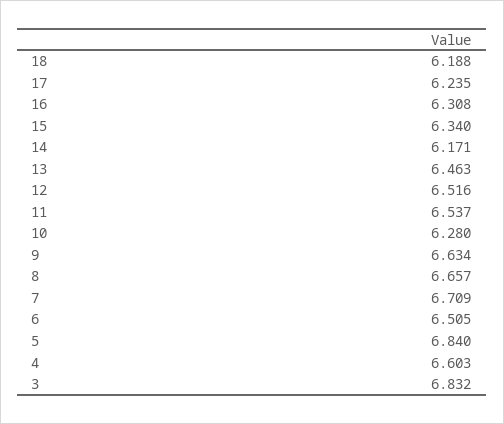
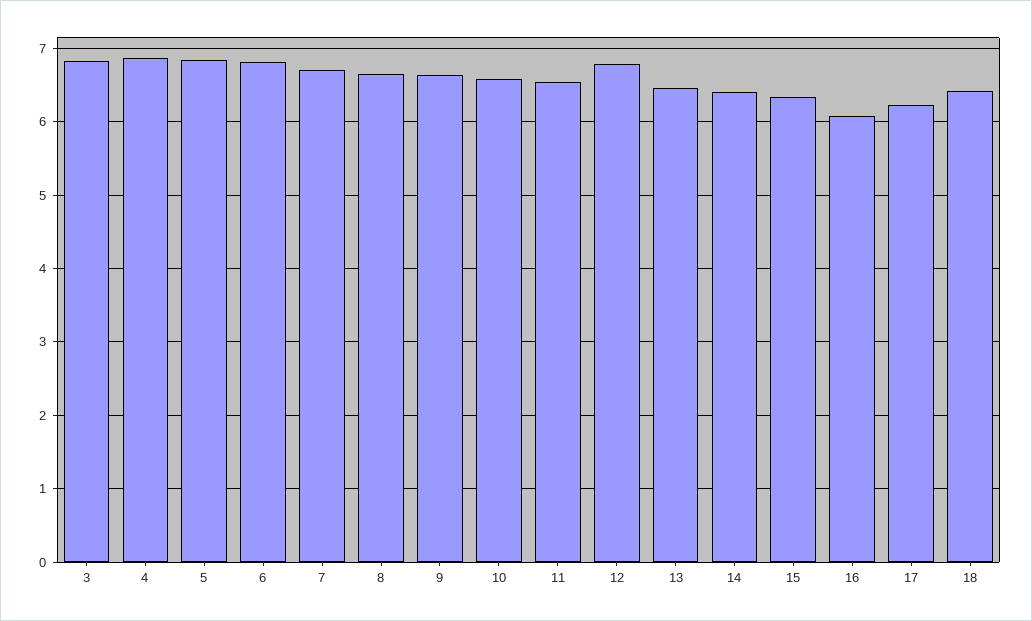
  {
-   "18": 6.188,
+   "18": 6.4,
    "17": 6.235,
-   "16": 6.308,
+   "16": 6.1,
    "15": 6.34,
-   "14": 6.171,
+   "14": 6.4,
    "13": 6.463,
-   "12": 6.516,
+   "12": 6.8,
    "11": 6.537,
-   "10": 6.28,
+   "10": 6.6,
    "9": 6.634,
    "8": 6.657,
    "7": 6.709,
-   "6": 6.505,
+   "6": 6.8,
    "5": 6.84,
-   "4": 6.603,
+   "4": 6.9,
    "3": 6.832
  }

